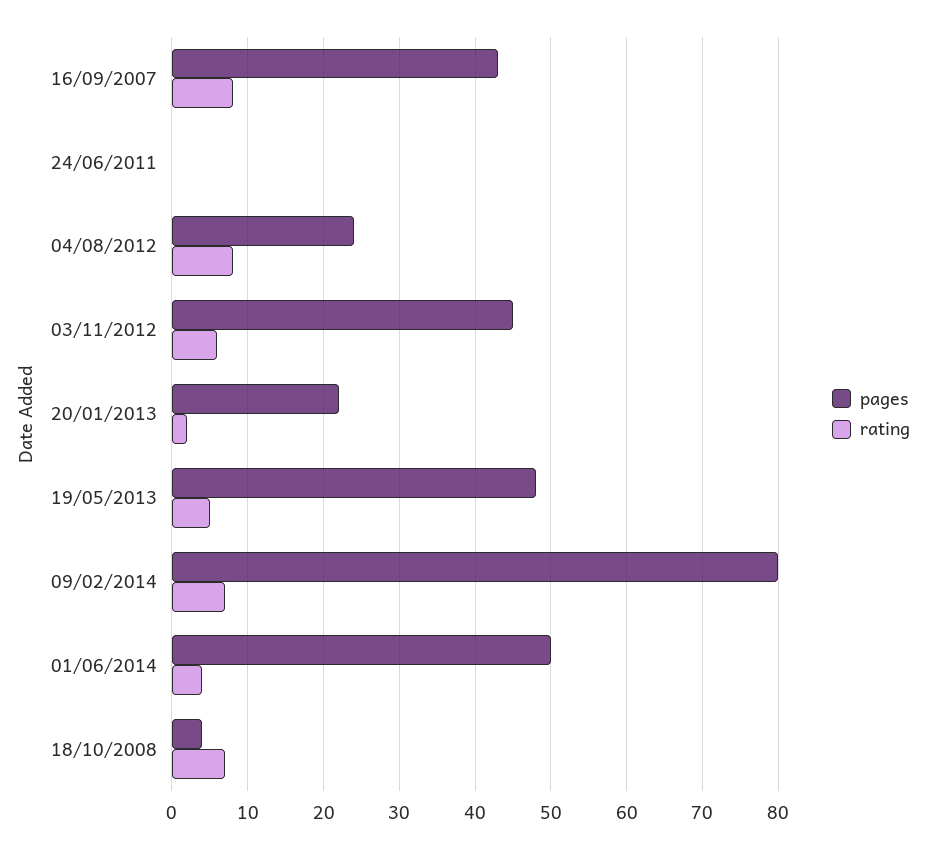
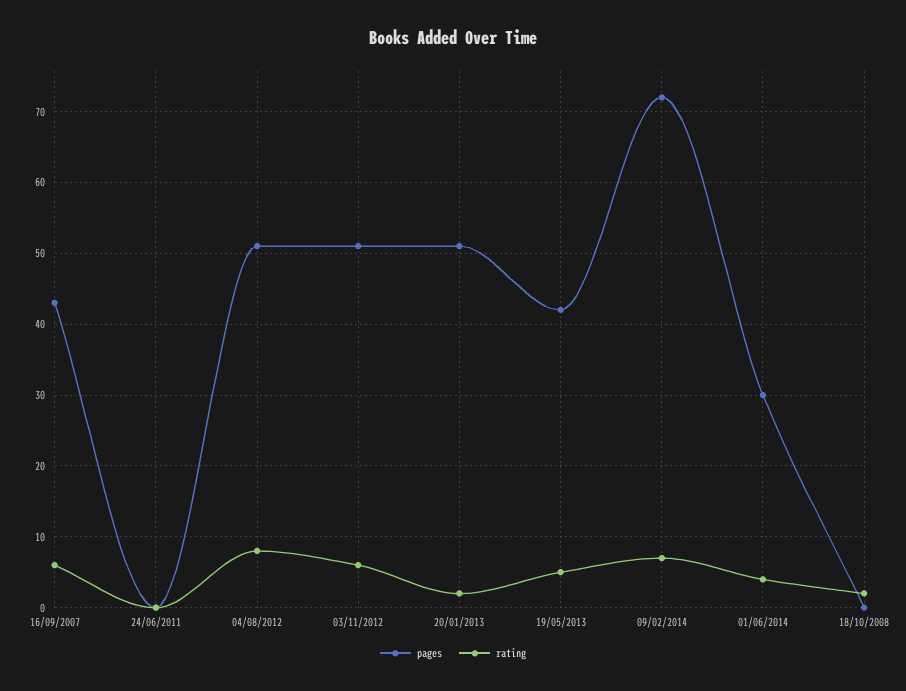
  {
    "pages": {
      "16/09/2007": 43,
      "24/06/2011": 0,
-     "04/08/2012": 24,
+     "04/08/2012": 51,
-     "03/11/2012": 45,
+     "03/11/2012": 51,
-     "20/01/2013": 22,
+     "20/01/2013": 51,
-     "19/05/2013": 48,
+     "19/05/2013": 42,
-     "09/02/2014": 80,
+     "09/02/2014": 72,
-     "01/06/2014": 50,
+     "01/06/2014": 30,
-     "18/10/2008": 4
+     "18/10/2008": 0
    },
    "rating": {
-     "16/09/2007": 8,
+     "16/09/2007": 6,
      "24/06/2011": 0,
      "04/08/2012": 8,
      "03/11/2012": 6,
      "20/01/2013": 2,
      "19/05/2013": 5,
      "09/02/2014": 7,
      "01/06/2014": 4,
-     "18/10/2008": 7
+     "18/10/2008": 2
    }
  }

